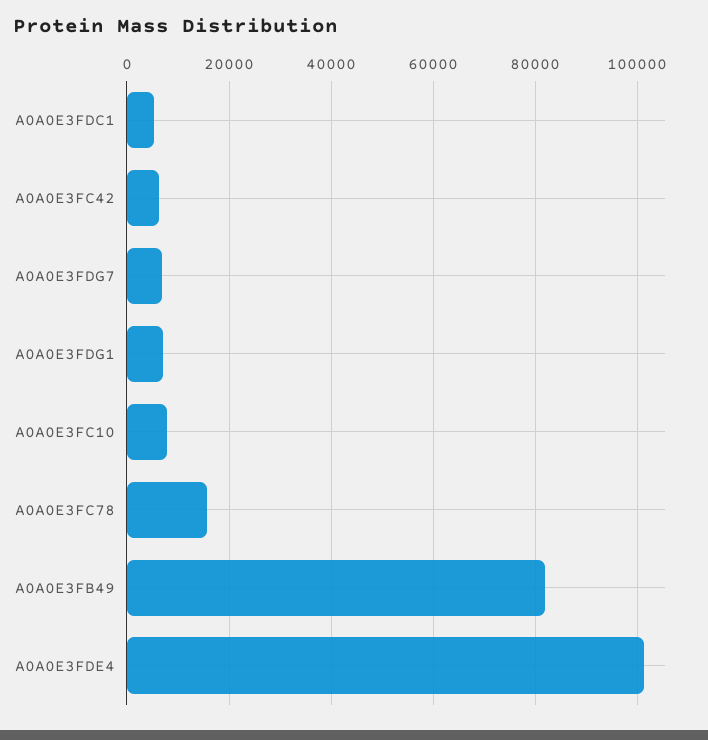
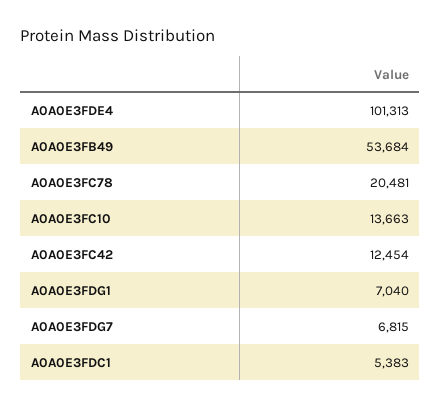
  {
    "A0A0E3FDC1": 5383,
-   "A0A0E3FC42": 6000,
+   "A0A0E3FC42": 12454,
    "A0A0E3FDG7": 6815,
    "A0A0E3FDG1": 7040,
-   "A0A0E3FC10": 8000,
+   "A0A0E3FC10": 13663,
-   "A0A0E3FC78": 16000,
+   "A0A0E3FC78": 20481,
-   "A0A0E3FB49": 82000,
+   "A0A0E3FB49": 53684,
    "A0A0E3FDE4": 101313
  }

